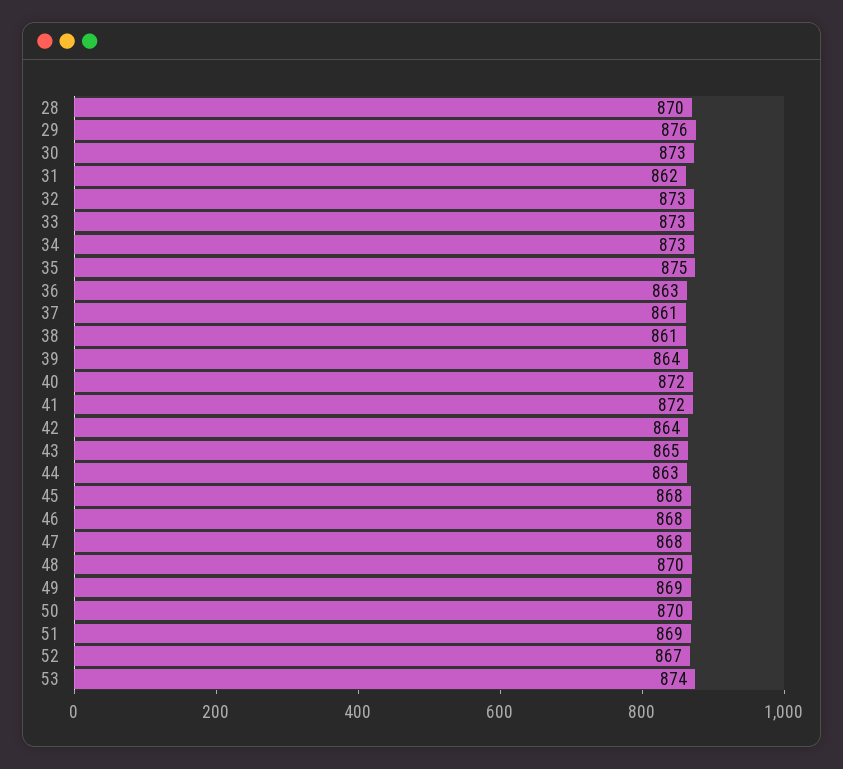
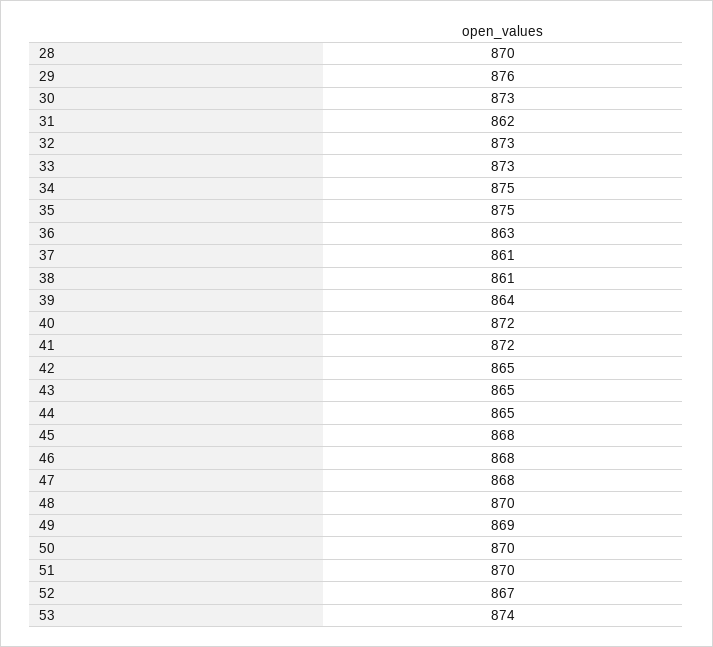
  {
    "28": 870,
    "29": 876,
    "30": 873,
    "31": 862,
    "32": 873,
    "33": 873,
-   "34": 873,
+   "34": 875,
    "35": 875,
    "36": 863,
    "37": 861,
    "38": 861,
    "39": 864,
    "40": 872,
    "41": 872,
-   "42": 864,
+   "42": 865,
    "43": 865,
-   "44": 863,
+   "44": 865,
    "45": 868,
    "46": 868,
    "47": 868,
    "48": 870,
    "49": 869,
    "50": 870,
-   "51": 869,
+   "51": 870,
    "52": 867,
    "53": 874
  }

